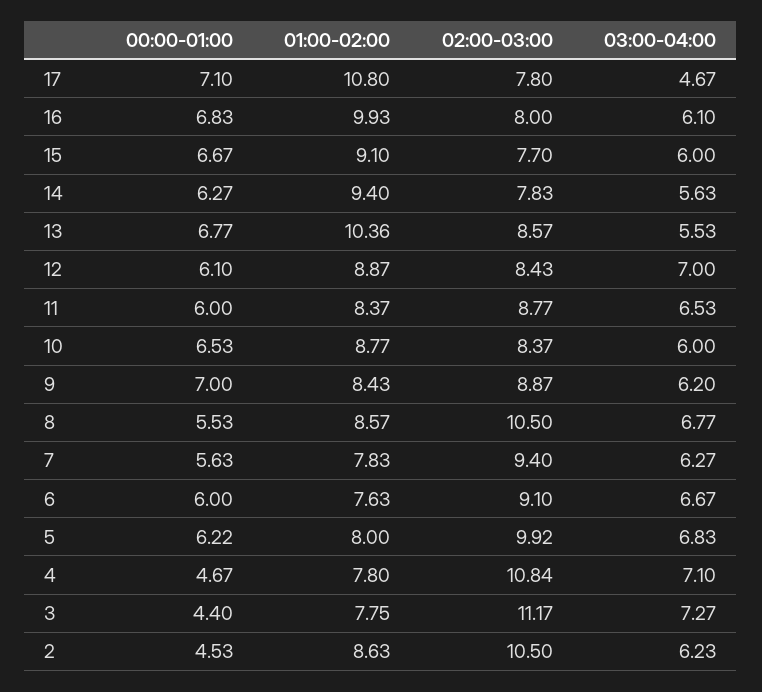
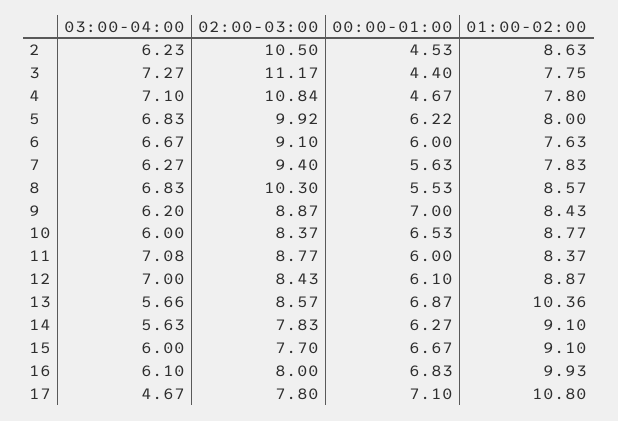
  {
    "00:00-01:00": {
      "17": 7.1,
      "16": 6.83,
      "15": 6.67,
      "14": 6.27,
-     "13": 6.77,
+     "13": 6.87,
      "12": 6.1,
      "11": 6,
      "10": 6.53,
      "9": 7,
      "8": 5.53,
      "7": 5.63,
      "6": 6,
      "5": 6.22,
      "4": 4.67,
      "3": 4.4,
      "2": 4.53
    },
    "01:00-02:00": {
      "17": 10.8,
      "16": 9.93,
      "15": 9.1,
-     "14": 9.4,
+     "14": 9.1,
      "13": 10.36,
      "12": 8.87,
      "11": 8.37,
      "10": 8.77,
      "9": 8.43,
      "8": 8.57,
      "7": 7.83,
      "6": 7.63,
      "5": 8,
      "4": 7.8,
      "3": 7.75,
      "2": 8.63
    },
    "02:00-03:00": {
      "17": 7.8,
      "16": 8,
      "15": 7.7,
      "14": 7.83,
      "13": 8.57,
      "12": 8.43,
      "11": 8.77,
      "10": 8.37,
      "9": 8.87,
-     "8": 10.5,
+     "8": 10.3,
      "7": 9.4,
      "6": 9.1,
      "5": 9.92,
      "4": 10.84,
      "3": 11.17,
      "2": 10.5
    },
    "03:00-04:00": {
      "17": 4.67,
      "16": 6.1,
      "15": 6,
      "14": 5.63,
-     "13": 5.53,
+     "13": 5.66,
      "12": 7,
-     "11": 6.53,
+     "11": 7.08,
      "10": 6,
      "9": 6.2,
-     "8": 6.77,
+     "8": 6.83,
      "7": 6.27,
      "6": 6.67,
      "5": 6.83,
      "4": 7.1,
      "3": 7.27,
      "2": 6.23
    }
  }

